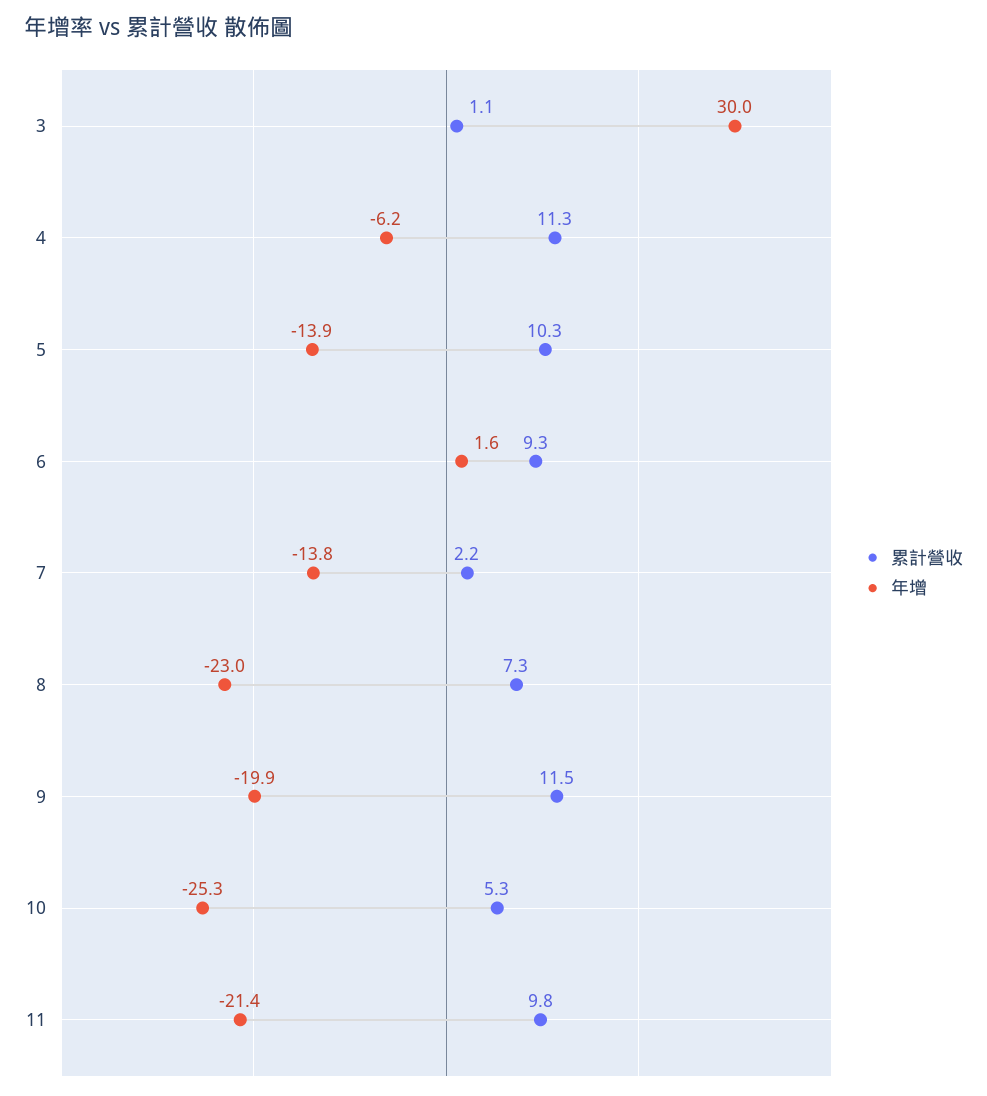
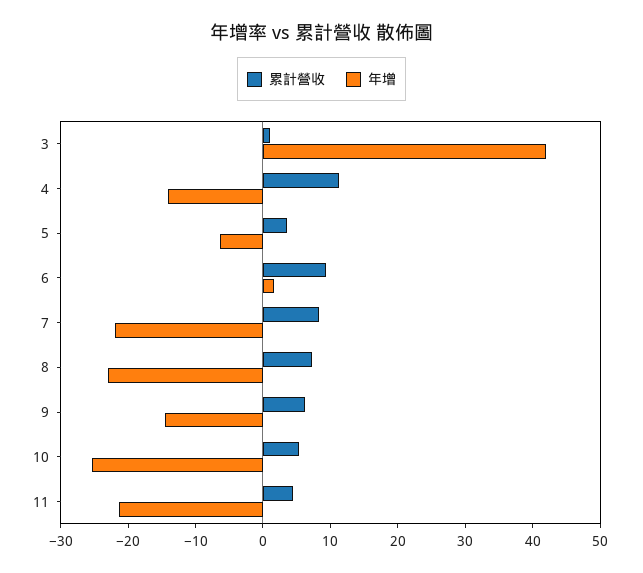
  {
    "累計營收": {
      "3": 1.1,
      "4": 11.3,
-     "5": 10.3,
+     "5": 4,
      "6": 9.3,
-     "7": 2.2,
+     "7": 8,
      "8": 7.3,
-     "9": 11.5,
+     "9": 6,
      "10": 5.3,
-     "11": 9.8
+     "11": 4
    },
    "年增": {
-     "3": 30,
+     "3": 42,
-     "4": -6.2,
+     "4": -14,
-     "5": -13.9,
+     "5": -6,
      "6": 1.6,
-     "7": -13.8,
+     "7": -22,
      "8": -23,
-     "9": -19.9,
+     "9": -14,
      "10": -25.3,
      "11": -21.4
    }
  }

